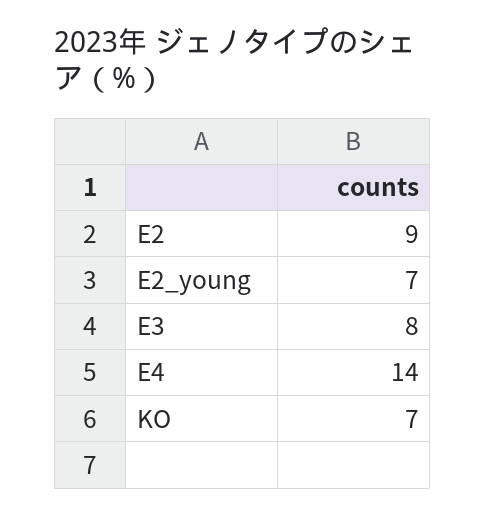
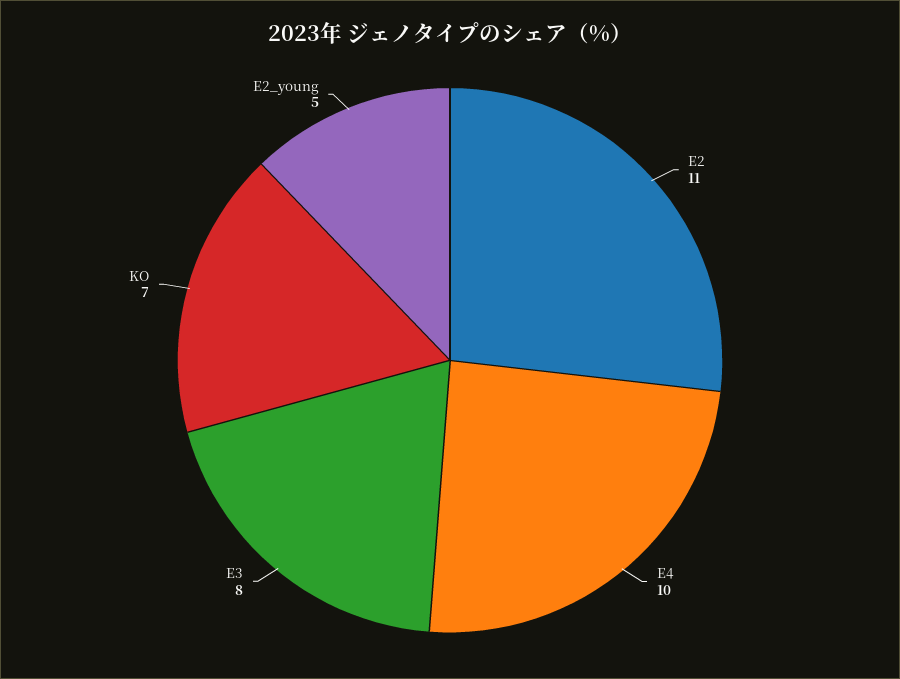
  {
-   "E2": 9,
+   "E2": 11,
-   "E2_young": 7,
+   "E2_young": 5,
    "E3": 8,
-   "E4": 14,
+   "E4": 10,
    "KO": 7
  }

